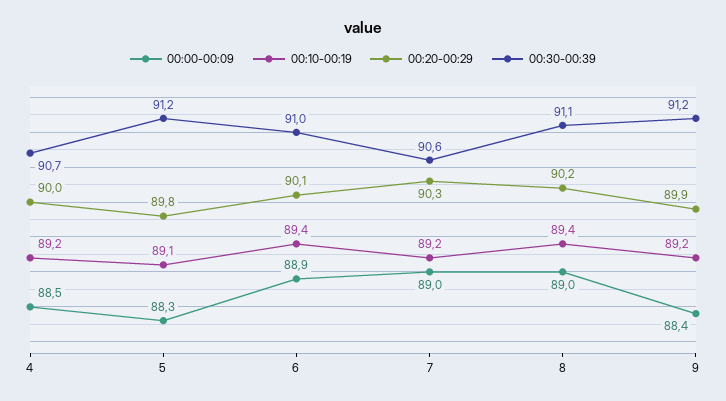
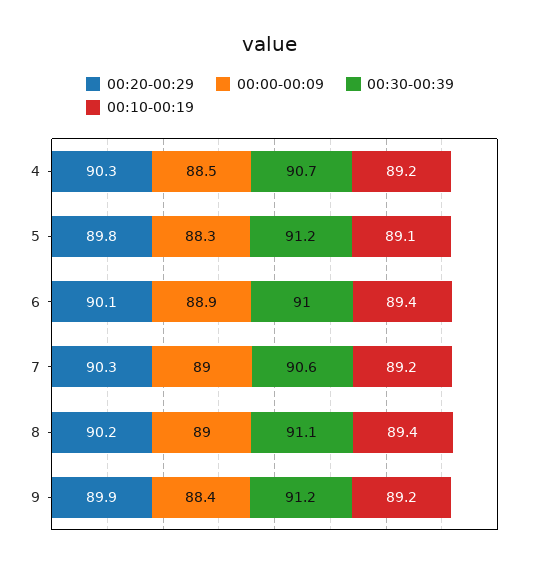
  {
    "00:00-00:09": {
      "4": 88.5,
      "5": 88.3,
      "6": 88.9,
      "7": 89,
      "8": 89,
      "9": 88.4
    },
    "00:10-00:19": {
      "4": 89.2,
      "5": 89.1,
      "6": 89.4,
      "7": 89.2,
      "8": 89.4,
      "9": 89.2
    },
    "00:20-00:29": {
-     "4": 90,
+     "4": 90.3,
      "5": 89.8,
      "6": 90.1,
      "7": 90.3,
      "8": 90.2,
      "9": 89.9
    },
    "00:30-00:39": {
      "4": 90.7,
      "5": 91.2,
      "6": 91,
      "7": 90.6,
      "8": 91.1,
      "9": 91.2
    }
  }

